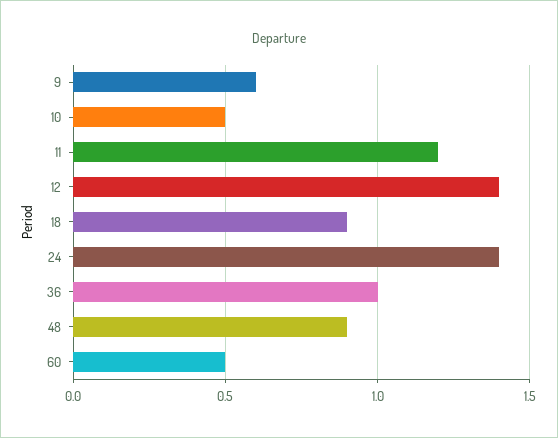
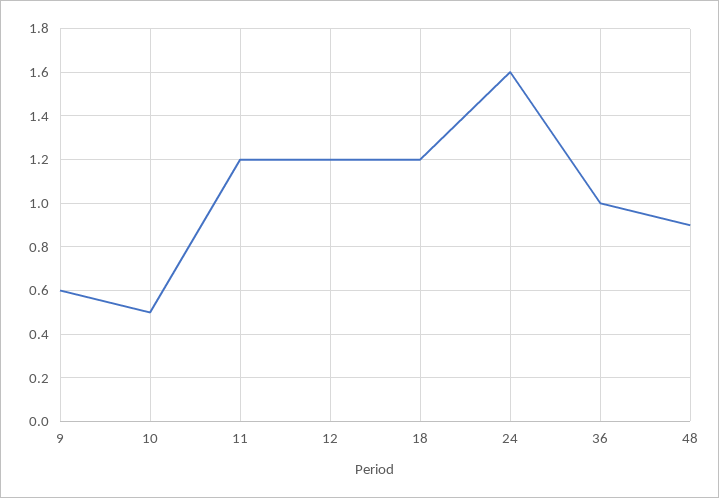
  {
    "9": 0.6,
    "10": 0.5,
    "11": 1.2,
-   "12": 1.4,
+   "12": 1.2,
-   "18": 0.9,
+   "18": 1.2,
-   "24": 1.4,
+   "24": 1.6,
    "36": 1,
-   "48": 0.9,
+   "48": 0.9
-   "60": 0.5
  }

